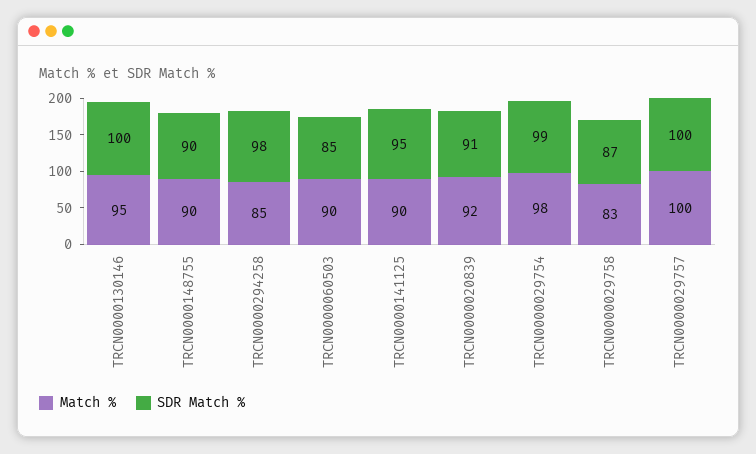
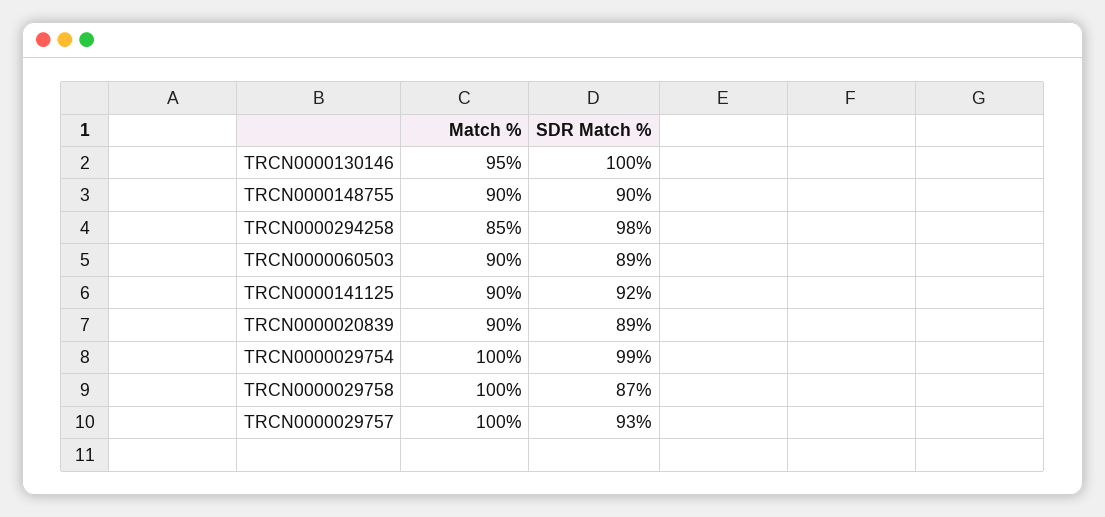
  {
    "Match %": {
      "TRCN0000130146": 95,
      "TRCN0000148755": 90,
      "TRCN0000294258": 85,
      "TRCN0000060503": 90,
      "TRCN0000141125": 90,
-     "TRCN0000020839": 92,
+     "TRCN0000020839": 90,
-     "TRCN0000029754": 98,
+     "TRCN0000029754": 100,
-     "TRCN0000029758": 83,
+     "TRCN0000029758": 100,
      "TRCN0000029757": 100
    },
    "SDR Match %": {
      "TRCN0000130146": 100,
      "TRCN0000148755": 90,
      "TRCN0000294258": 98,
-     "TRCN0000060503": 85,
+     "TRCN0000060503": 89,
-     "TRCN0000141125": 95,
+     "TRCN0000141125": 92,
-     "TRCN0000020839": 91,
+     "TRCN0000020839": 89,
      "TRCN0000029754": 99,
      "TRCN0000029758": 87,
-     "TRCN0000029757": 100
+     "TRCN0000029757": 93
    }
  }

